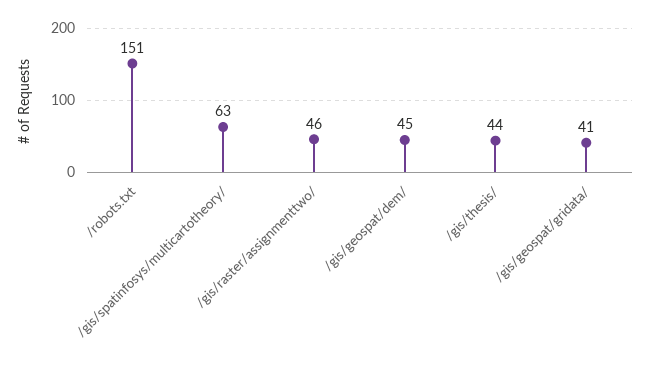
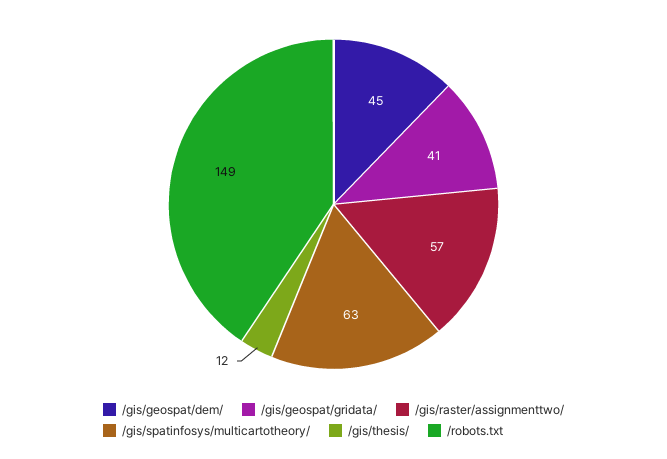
  {
-   "/robots.txt": 151,
+   "/robots.txt": 149,
    "/gis/spatinfosys/multicartotheory/": 63,
-   "/gis/raster/assignmenttwo/": 46,
+   "/gis/raster/assignmenttwo/": 57,
    "/gis/geospat/dem/": 45,
-   "/gis/thesis/": 44,
+   "/gis/thesis/": 12,
    "/gis/geospat/gridata/": 41
  }

